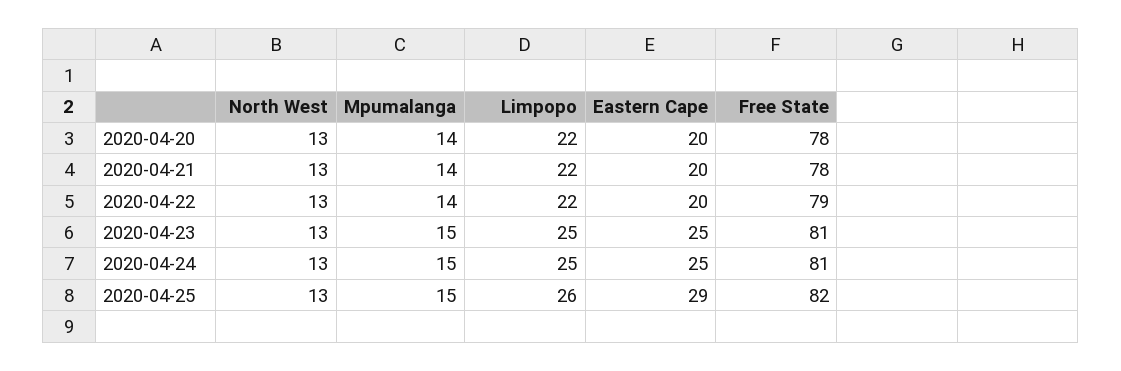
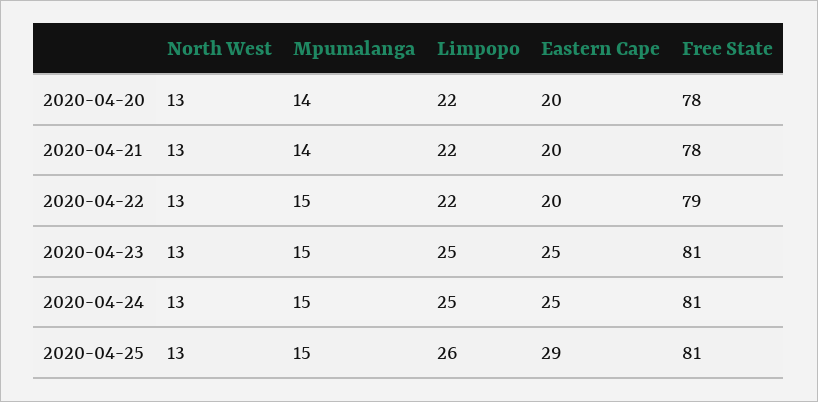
  {
    "North West": {
      "2020-04-20": 13,
      "2020-04-21": 13,
      "2020-04-22": 13,
      "2020-04-23": 13,
      "2020-04-24": 13,
      "2020-04-25": 13
    },
    "Mpumalanga": {
      "2020-04-20": 14,
      "2020-04-21": 14,
-     "2020-04-22": 14,
+     "2020-04-22": 15,
      "2020-04-23": 15,
      "2020-04-24": 15,
      "2020-04-25": 15
    },
    "Limpopo": {
      "2020-04-20": 22,
      "2020-04-21": 22,
      "2020-04-22": 22,
      "2020-04-23": 25,
      "2020-04-24": 25,
      "2020-04-25": 26
    },
    "Eastern Cape": {
      "2020-04-20": 20,
      "2020-04-21": 20,
      "2020-04-22": 20,
      "2020-04-23": 25,
      "2020-04-24": 25,
      "2020-04-25": 29
    },
    "Free State": {
      "2020-04-20": 78,
      "2020-04-21": 78,
      "2020-04-22": 79,
      "2020-04-23": 81,
      "2020-04-24": 81,
-     "2020-04-25": 82
+     "2020-04-25": 81
    }
  }

